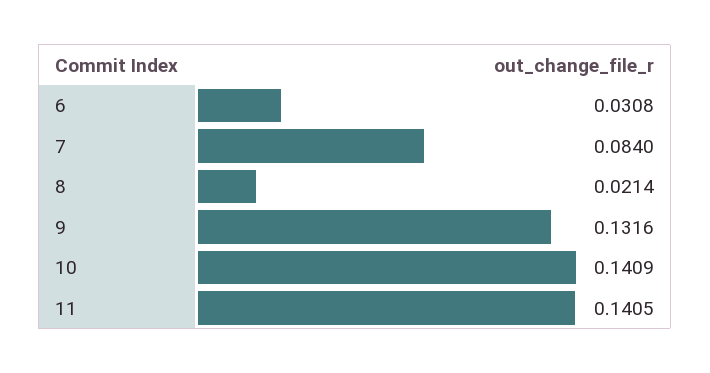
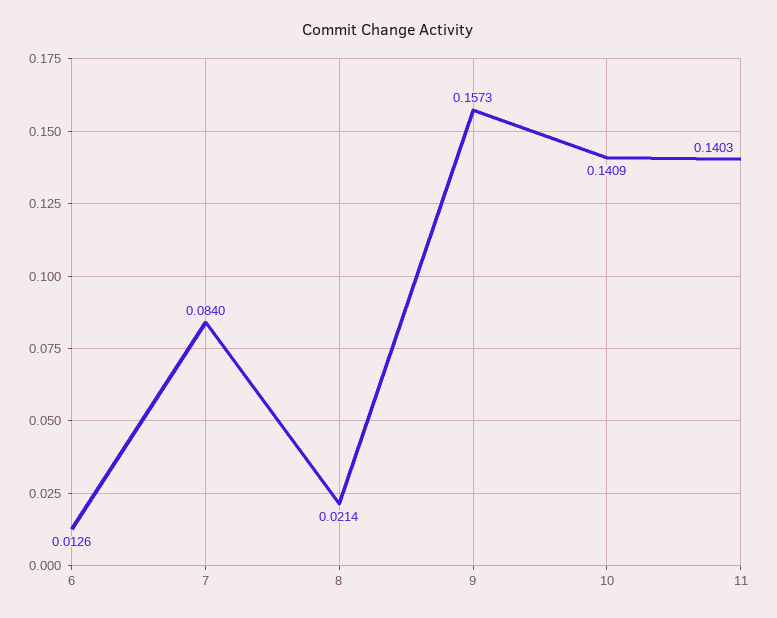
  {
-   "6": 0.0308,
+   "6": 0.0126,
    "7": 0.084,
    "8": 0.0214,
-   "9": 0.1316,
+   "9": 0.1573,
    "10": 0.1409,
-   "11": 0.1405
+   "11": 0.1403
  }

